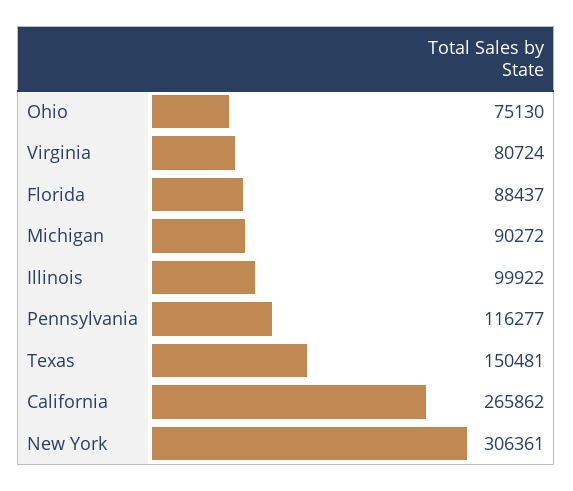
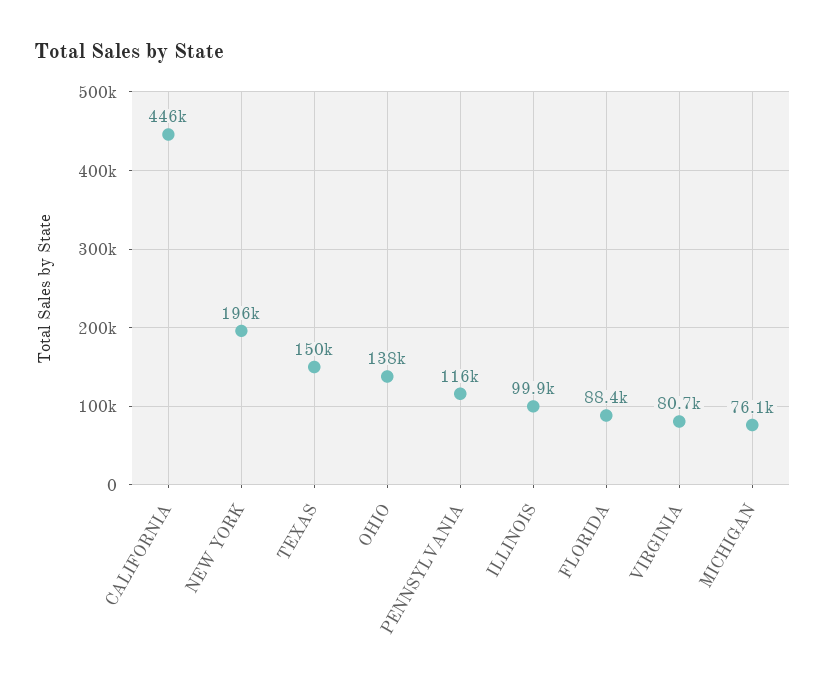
  {
-   "Ohio": 75130,
+   "Ohio": 138000,
    "Virginia": 80724,
    "Florida": 88437,
-   "Michigan": 90272,
+   "Michigan": 76100,
    "Illinois": 99922,
    "Pennsylvania": 116277,
    "Texas": 150481,
-   "California": 265862,
+   "California": 446000,
-   "New York": 306361
+   "New York": 196000
  }

